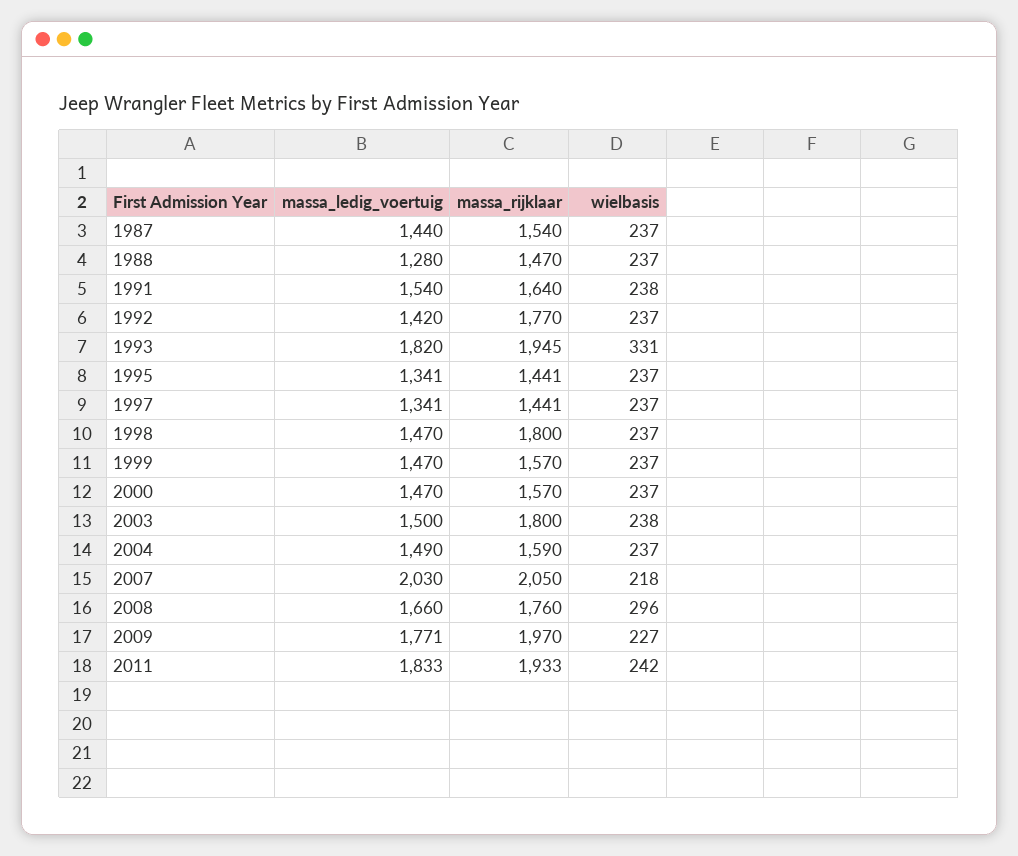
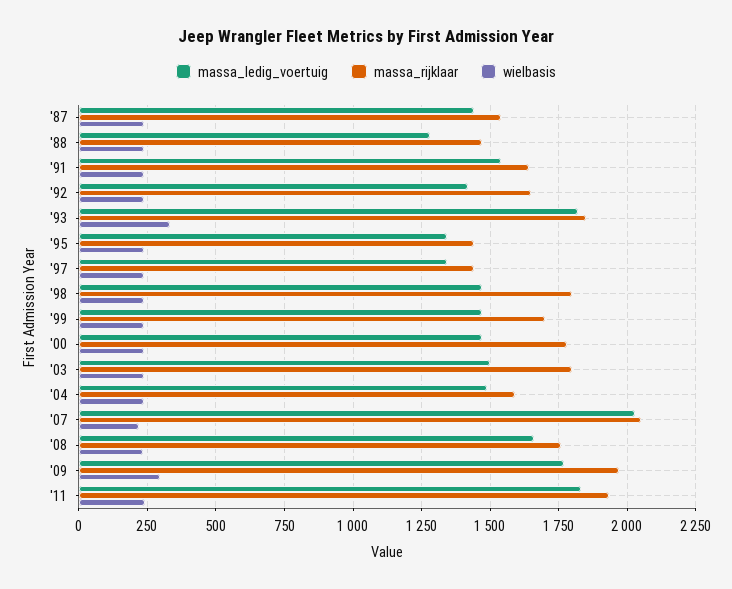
  {
    "massa_ledig_voertuig": {
      "1987": 1440,
      "1988": 1280,
      "1991": 1540,
      "1992": 1420,
      "1993": 1820,
      "1995": 1341,
      "1997": 1341,
      "1998": 1470,
      "1999": 1470,
      "2000": 1470,
      "2003": 1500,
      "2004": 1490,
      "2007": 2030,
      "2008": 1660,
      "2009": 1771,
      "2011": 1833
    },
    "massa_rijklaar": {
      "1987": 1540,
      "1988": 1470,
      "1991": 1640,
-     "1992": 1770,
+     "1992": 1650,
-     "1993": 1945,
+     "1993": 1850,
      "1995": 1441,
      "1997": 1441,
      "1998": 1800,
-     "1999": 1570,
+     "1999": 1700,
-     "2000": 1570,
+     "2000": 1775,
      "2003": 1800,
      "2004": 1590,
      "2007": 2050,
      "2008": 1760,
      "2009": 1970,
      "2011": 1933
    },
    "wielbasis": {
      "1987": 237,
      "1988": 237,
      "1991": 238,
      "1992": 237,
      "1993": 331,
      "1995": 237,
      "1997": 237,
      "1998": 237,
      "1999": 237,
      "2000": 237,
      "2003": 238,
      "2004": 237,
      "2007": 218,
-     "2008": 296,
+     "2008": 225,
-     "2009": 227,
+     "2009": 300,
      "2011": 242
    }
  }

